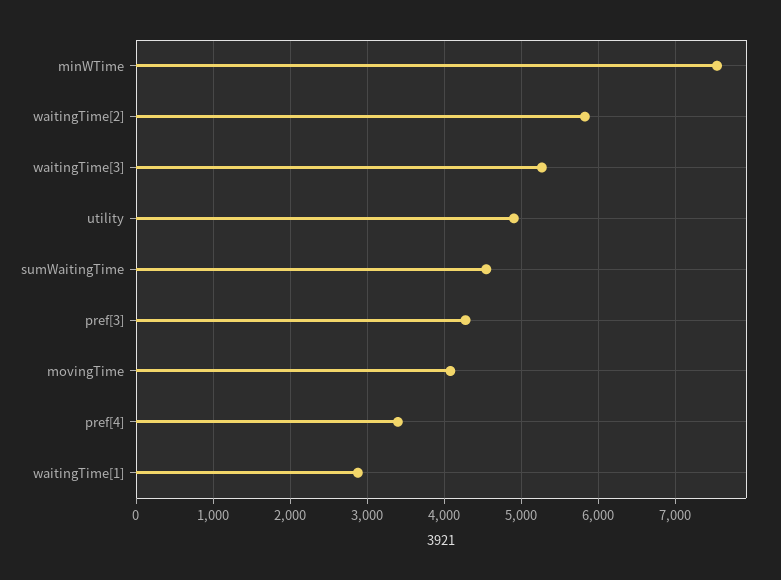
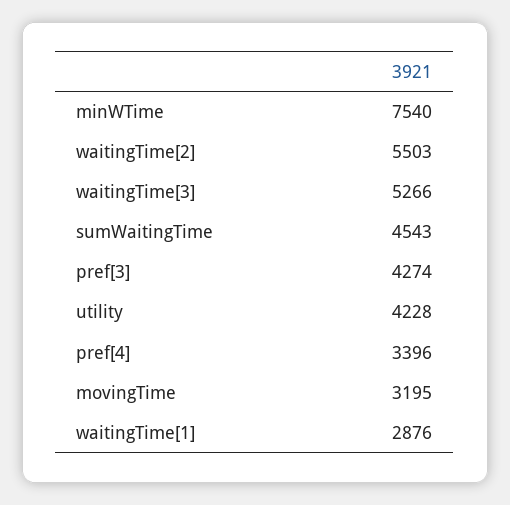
  {
    "minWTime": 7540,
-   "waitingTime[2]": 5800,
+   "waitingTime[2]": 5503,
    "waitingTime[3]": 5266,
-   "utility": 4900,
+   "utility": 4228,
    "sumWaitingTime": 4543,
    "pref[3]": 4274,
-   "movingTime": 4100,
+   "movingTime": 3195,
    "pref[4]": 3396,
    "waitingTime[1]": 2876
  }

